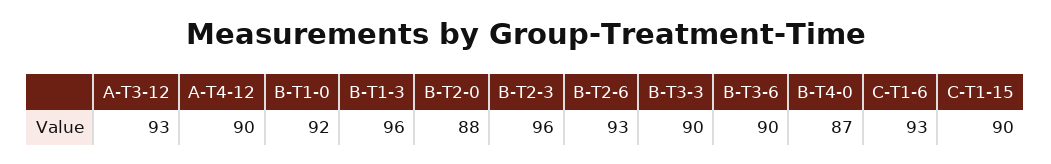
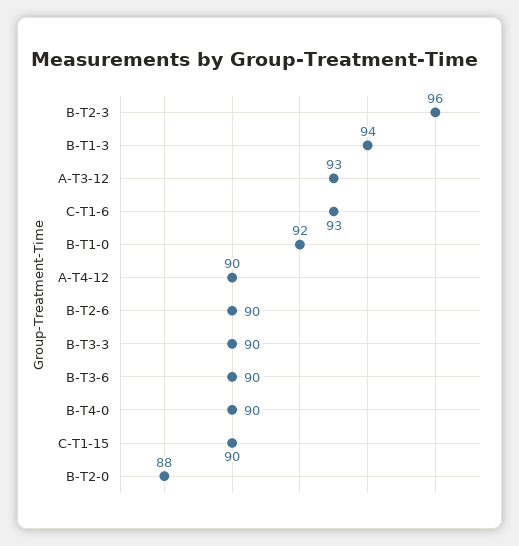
  {
    "A-T3-12": 93,
    "A-T4-12": 90,
    "B-T1-0": 92,
-   "B-T1-3": 96,
+   "B-T1-3": 94,
    "B-T2-0": 88,
    "B-T2-3": 96,
-   "B-T2-6": 93,
+   "B-T2-6": 90,
    "B-T3-3": 90,
    "B-T3-6": 90,
-   "B-T4-0": 87,
+   "B-T4-0": 90,
    "C-T1-6": 93,
    "C-T1-15": 90
  }

